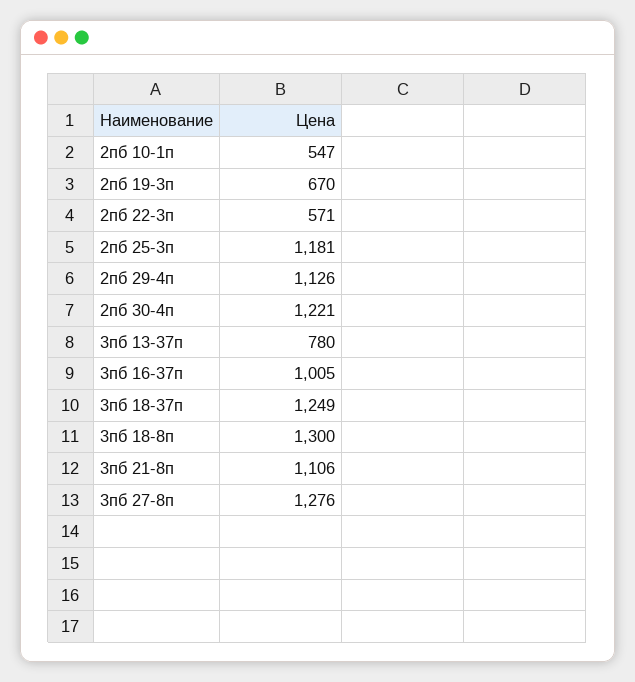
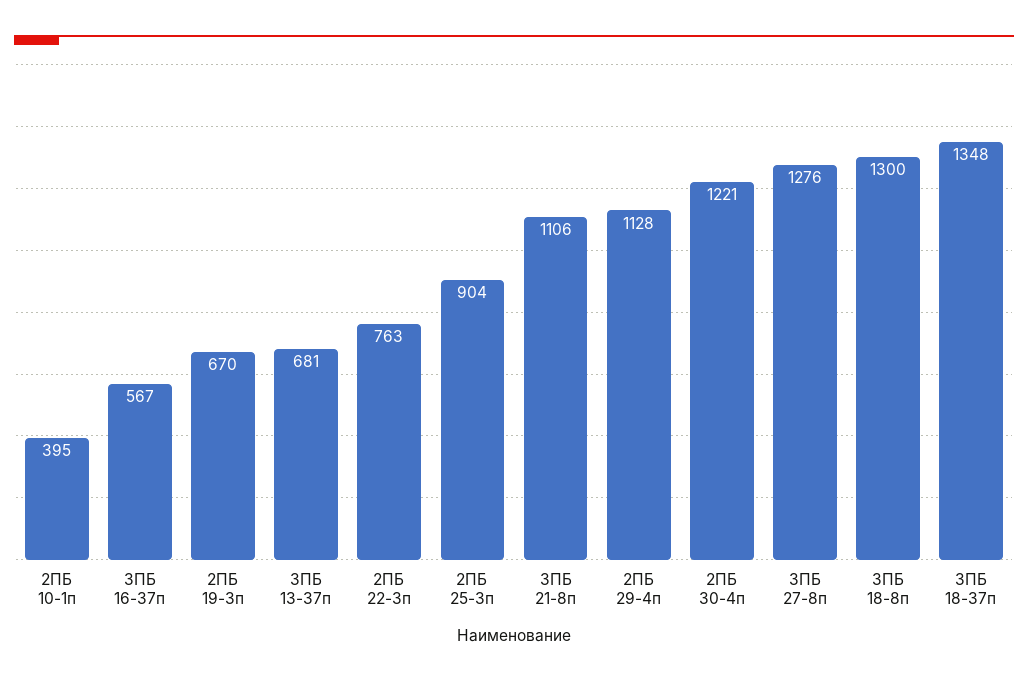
  {
-   "2пб 10-1п": 547,
+   "2пб 10-1п": 395,
    "2пб 19-3п": 670,
-   "2пб 22-3п": 571,
+   "2пб 22-3п": 763,
-   "2пб 25-3п": 1181,
+   "2пб 25-3п": 904,
-   "2пб 29-4п": 1126,
+   "2пб 29-4п": 1128,
    "2пб 30-4п": 1221,
-   "3пб 13-37п": 780,
+   "3пб 13-37п": 681,
-   "3пб 16-37п": 1005,
+   "3пб 16-37п": 567,
-   "3пб 18-37п": 1249,
+   "3пб 18-37п": 1348,
    "3пб 18-8п": 1300,
    "3пб 21-8п": 1106,
    "3пб 27-8п": 1276
  }

